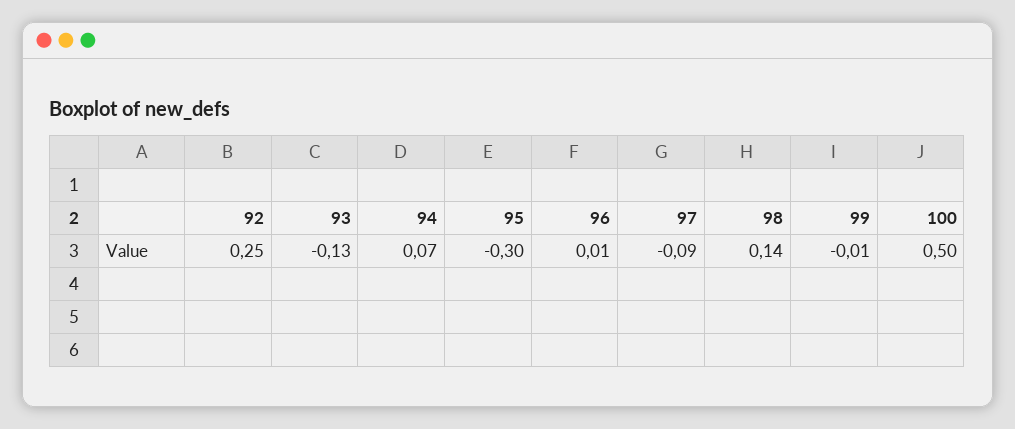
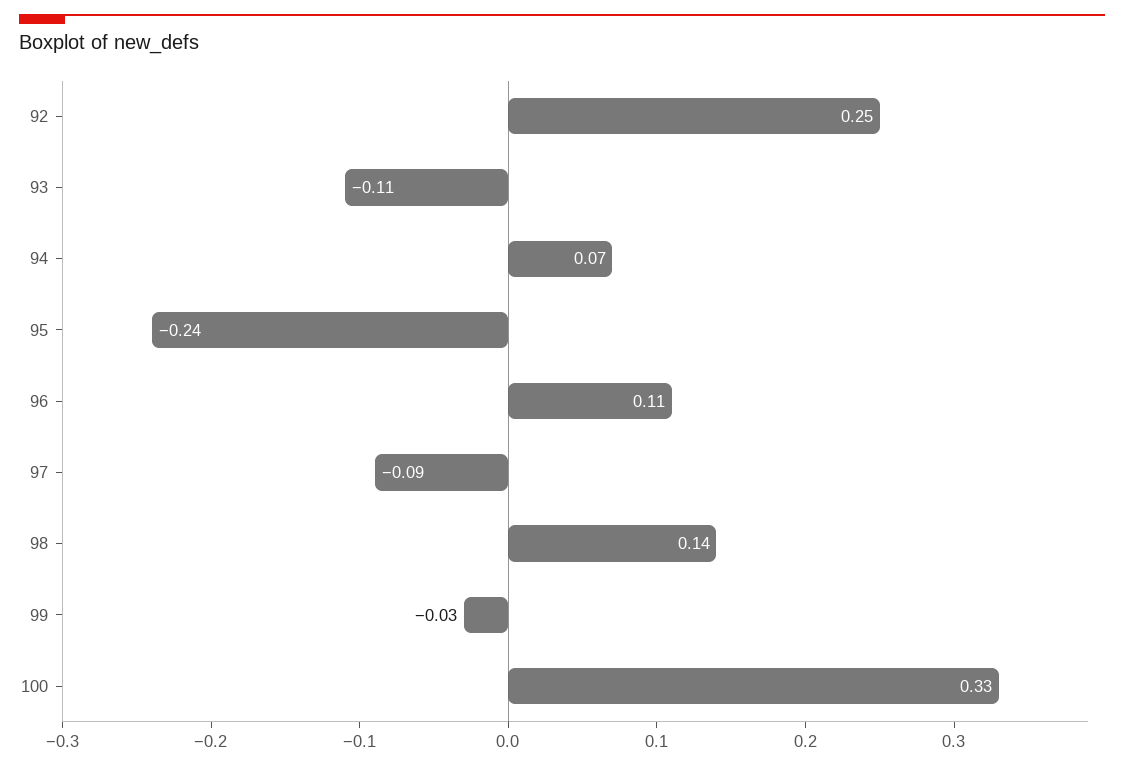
  {
    "92": 0.25,
-   "93": -0.13,
+   "93": -0.11,
    "94": 0.07,
-   "95": -0.3,
+   "95": -0.24,
-   "96": 0.01,
+   "96": 0.11,
    "97": -0.09,
    "98": 0.14,
-   "99": -0.01,
+   "99": -0.03,
-   "100": 0.5
+   "100": 0.33
  }

